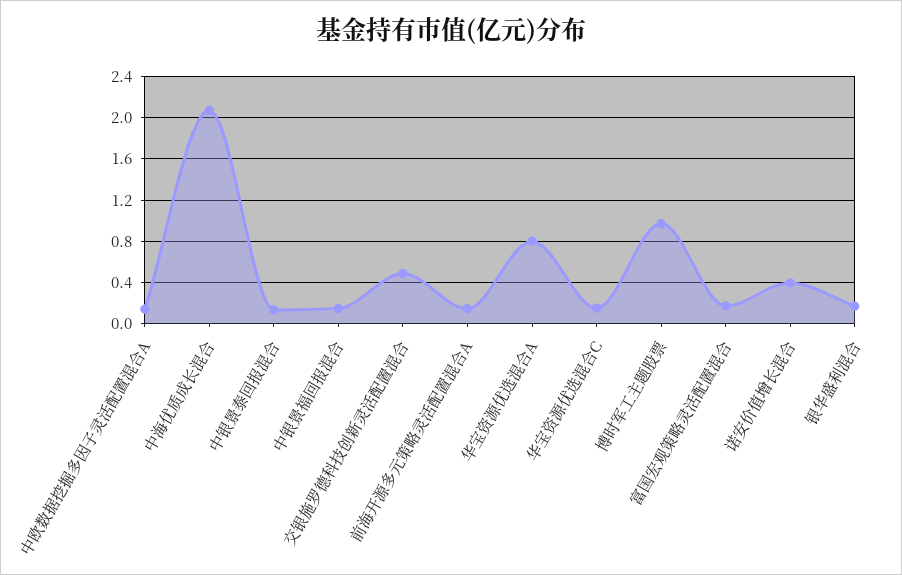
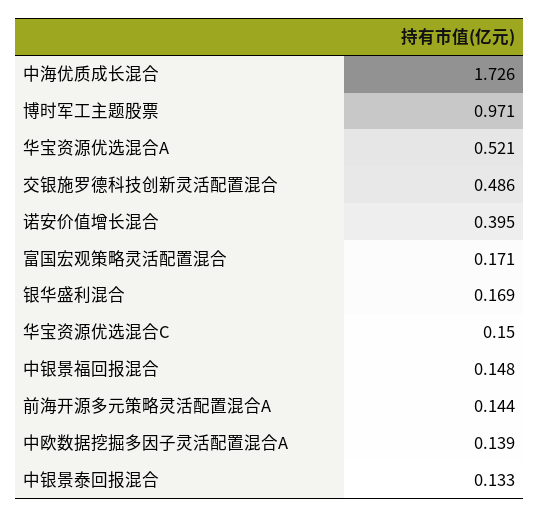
  {
    "中欧数据挖掘多因子灵活配置混合A": 0.139,
-   "中海优质成长混合": 2.1,
+   "中海优质成长混合": 1.726,
    "中银景泰回报混合": 0.133,
    "中银景福回报混合": 0.148,
    "交银施罗德科技创新灵活配置混合": 0.486,
    "前海开源多元策略灵活配置混合A": 0.144,
-   "华宝资源优选混合A": 0.8,
+   "华宝资源优选混合A": 0.521,
    "华宝资源优选混合C": 0.15,
    "博时军工主题股票": 0.971,
    "富国宏观策略灵活配置混合": 0.171,
    "诺安价值增长混合": 0.395,
    "银华盛利混合": 0.169
  }

